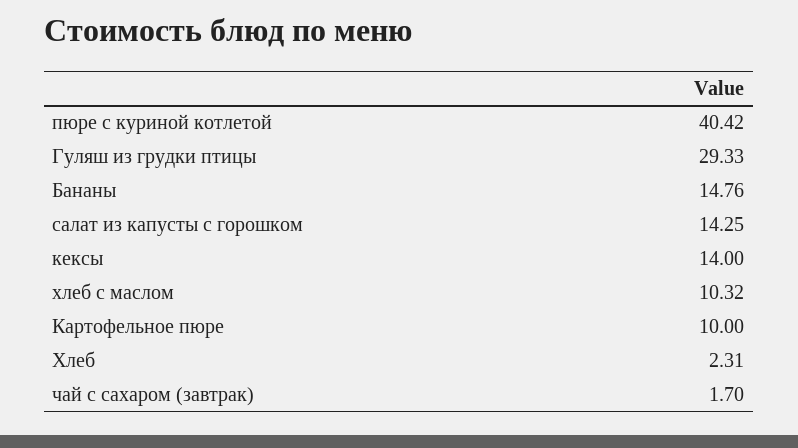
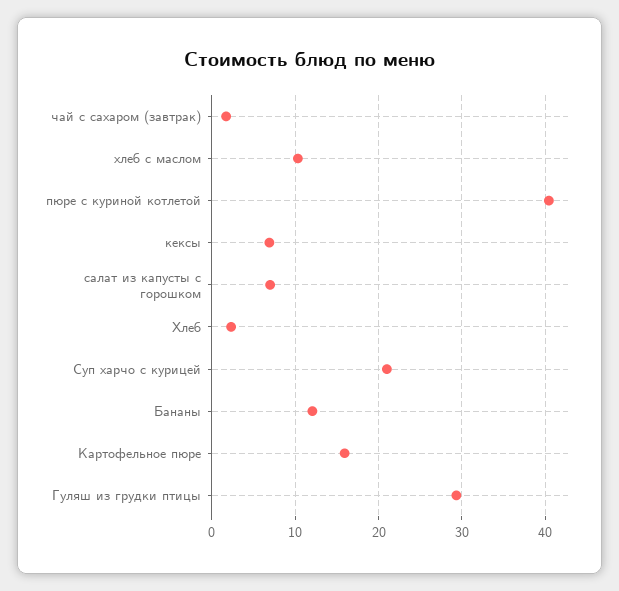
  {
    "пюре с куриной котлетой": 40.42,
    "Гуляш из грудки птицы": 29.33,
-   "Бананы": 14.76,
+   "Бананы": 12,
-   "салат из капусты с горошком": 14.25,
+   "салат из капусты с горошком": 7,
-   "кексы": 14,
+   "кексы": 7,
    "хлеб с маслом": 10.32,
-   "Картофельное пюре": 10,
+   "Картофельное пюре": 16,
    "Хлеб": 2.31,
-   "чай с сахаром (завтрак)": 1.7
+   "чай с сахаром (завтрак)": 1.7,
+   "Суп харчо с курицей": 21
  }

